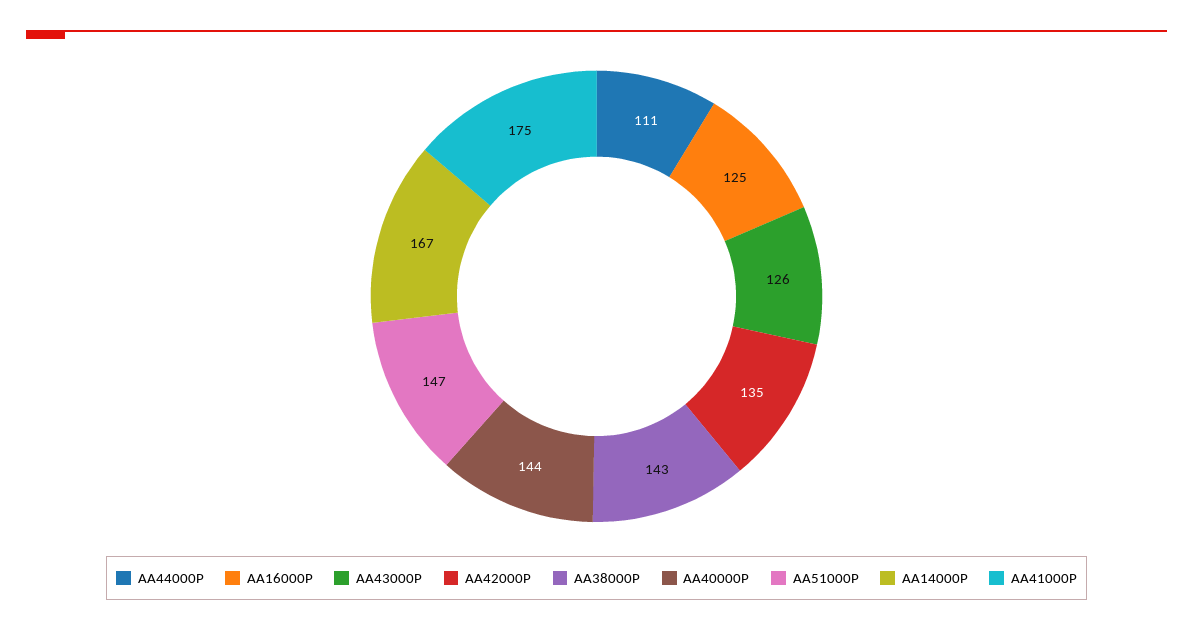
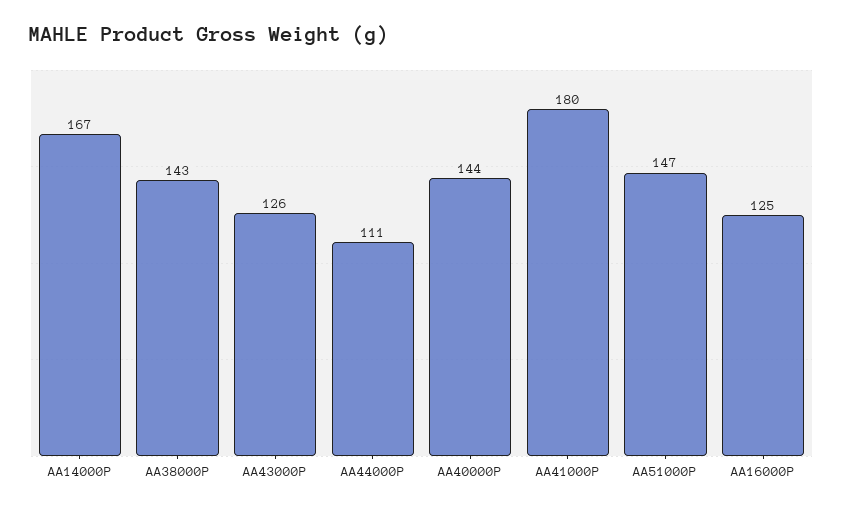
  {
    "AA44000P": 111,
    "AA16000P": 125,
    "AA43000P": 126,
-   "AA42000P": 135,
    "AA38000P": 143,
    "AA40000P": 144,
    "AA51000P": 147,
    "AA14000P": 167,
-   "AA41000P": 175
+   "AA41000P": 180
  }

